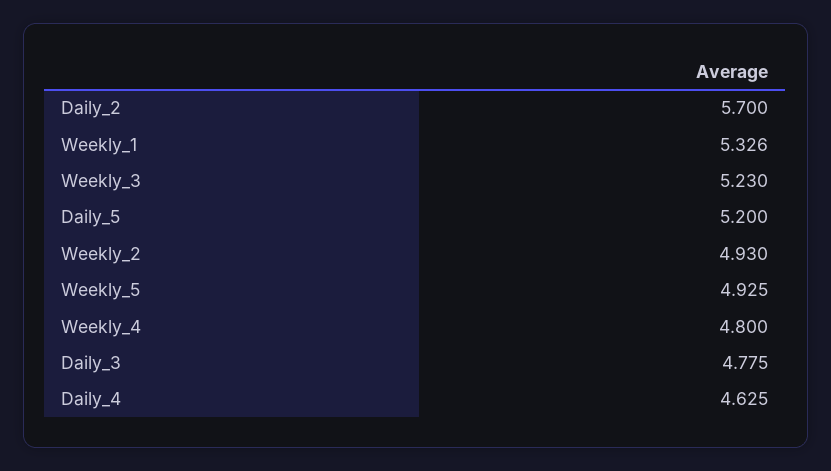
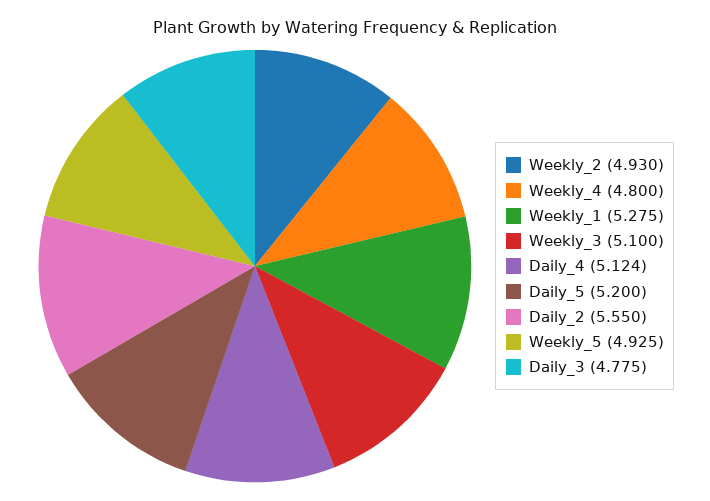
  {
-   "Daily_2": 5.7,
+   "Daily_2": 5.55,
-   "Weekly_1": 5.326,
+   "Weekly_1": 5.275,
-   "Weekly_3": 5.23,
+   "Weekly_3": 5.1,
    "Daily_5": 5.2,
    "Weekly_2": 4.93,
    "Weekly_5": 4.925,
    "Weekly_4": 4.8,
    "Daily_3": 4.775,
-   "Daily_4": 4.625
+   "Daily_4": 5.124
  }

